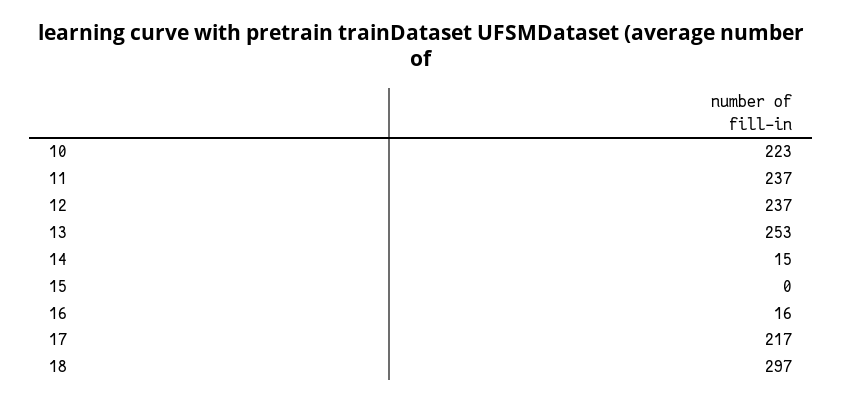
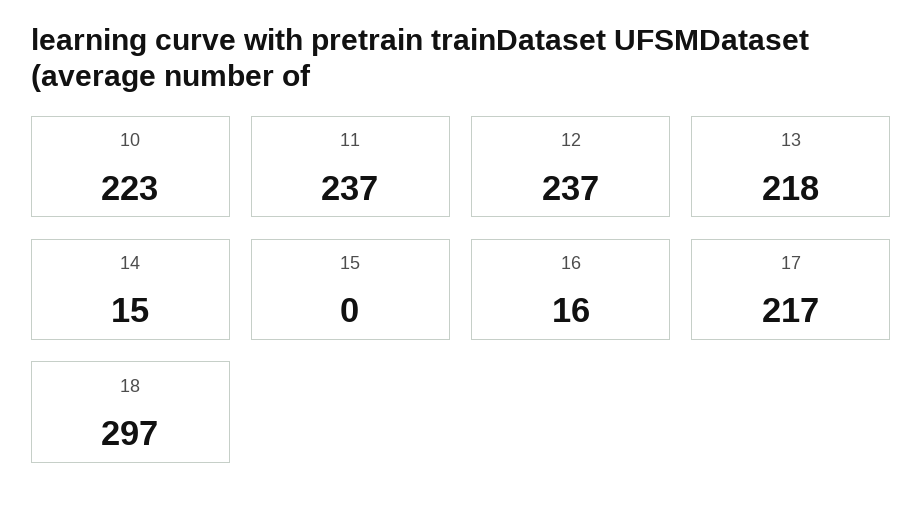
  {
    "10": 223,
    "11": 237,
    "12": 237,
-   "13": 253,
+   "13": 218,
    "14": 15,
    "15": 0,
    "16": 16,
    "17": 217,
    "18": 297
  }

